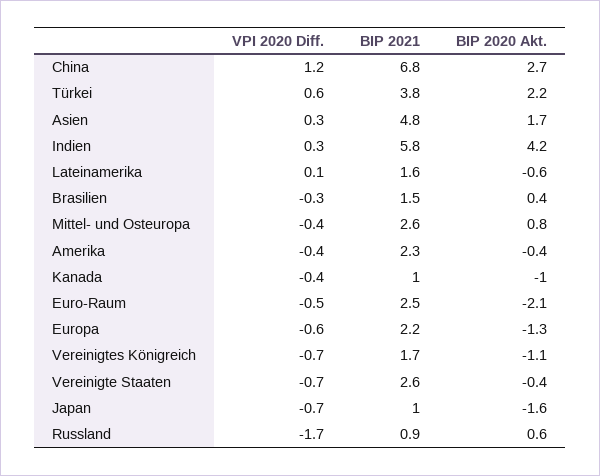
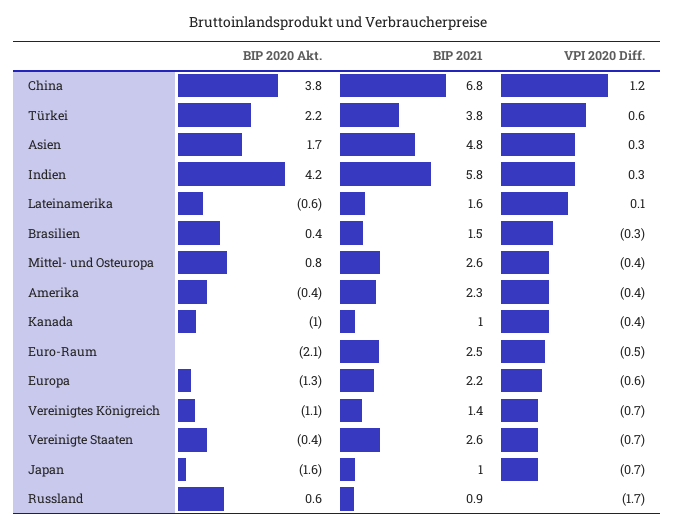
  {
    "VPI 2020 Diff.": {
      "China": 1.2,
      "Türkei": 0.6,
      "Asien": 0.3,
      "Indien": 0.3,
      "Lateinamerika": 0.1,
      "Brasilien": -0.3,
      "Mittel- und Osteuropa": -0.4,
      "Amerika": -0.4,
      "Kanada": -0.4,
      "Euro-Raum": -0.5,
      "Europa": -0.6,
      "Vereinigtes Königreich": -0.7,
      "Vereinigte Staaten": -0.7,
      "Japan": -0.7,
      "Russland": -1.7
    },
    "BIP 2021": {
      "China": 6.8,
      "Türkei": 3.8,
      "Asien": 4.8,
      "Indien": 5.8,
      "Lateinamerika": 1.6,
      "Brasilien": 1.5,
      "Mittel- und Osteuropa": 2.6,
      "Amerika": 2.3,
      "Kanada": 1,
      "Euro-Raum": 2.5,
      "Europa": 2.2,
-     "Vereinigtes Königreich": 1.7,
+     "Vereinigtes Königreich": 1.4,
      "Vereinigte Staaten": 2.6,
      "Japan": 1,
      "Russland": 0.9
    },
    "BIP 2020 Akt.": {
-     "China": 2.7,
+     "China": 3.8,
      "Türkei": 2.2,
      "Asien": 1.7,
      "Indien": 4.2,
      "Lateinamerika": -0.6,
      "Brasilien": 0.4,
      "Mittel- und Osteuropa": 0.8,
      "Amerika": -0.4,
      "Kanada": -1,
      "Euro-Raum": -2.1,
      "Europa": -1.3,
      "Vereinigtes Königreich": -1.1,
      "Vereinigte Staaten": -0.4,
      "Japan": -1.6,
      "Russland": 0.6
    }
  }

